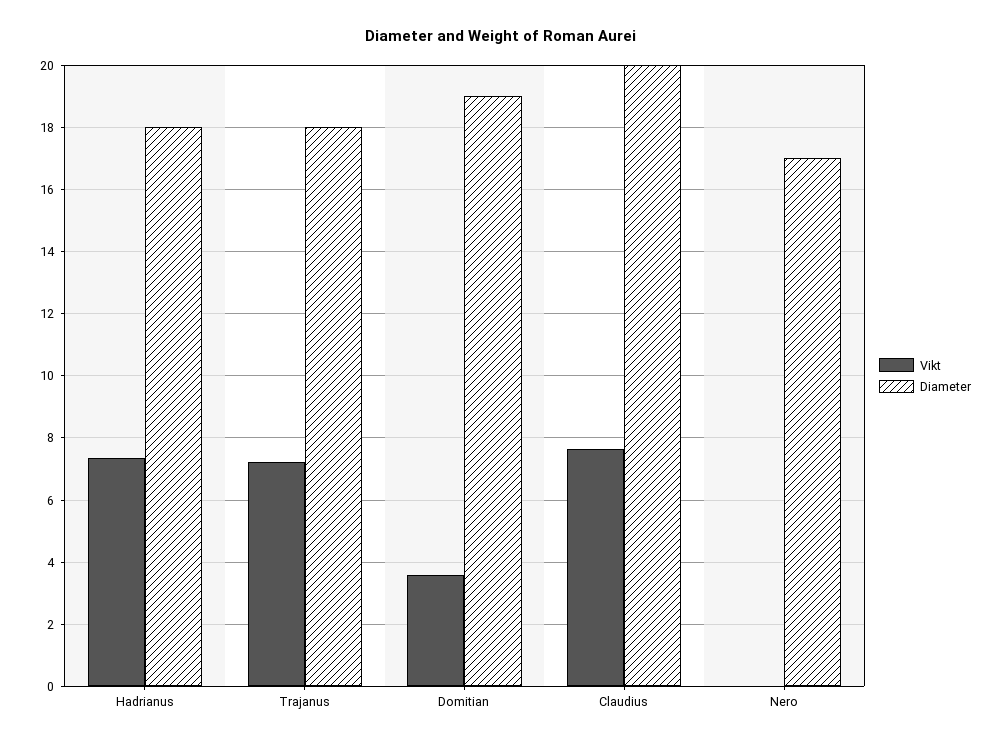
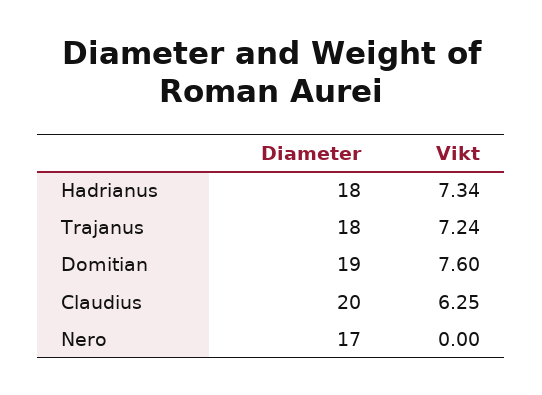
  {
    "Vikt": {
      "Hadrianus": 7.34,
      "Trajanus": 7.24,
-     "Domitian": 3.6,
+     "Domitian": 7.6,
-     "Claudius": 7.6,
+     "Claudius": 6.25,
      "Nero": 0
    },
    "Diameter": {
      "Hadrianus": 18,
      "Trajanus": 18,
      "Domitian": 19,
      "Claudius": 20,
      "Nero": 17
    }
  }

